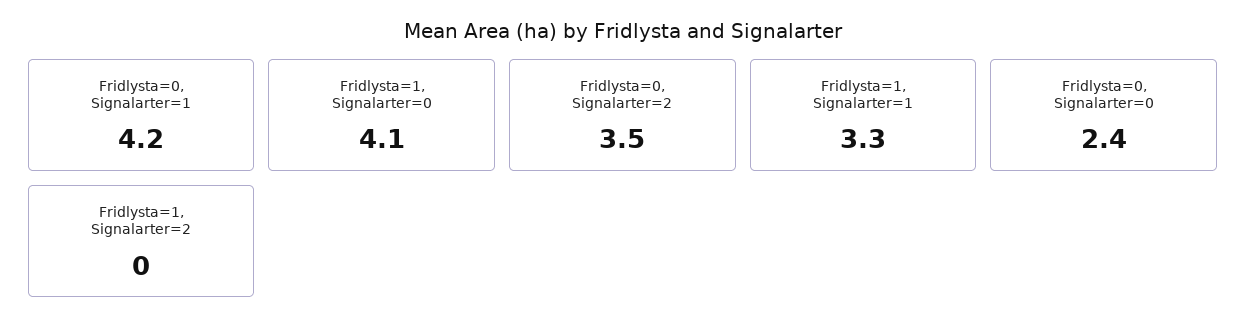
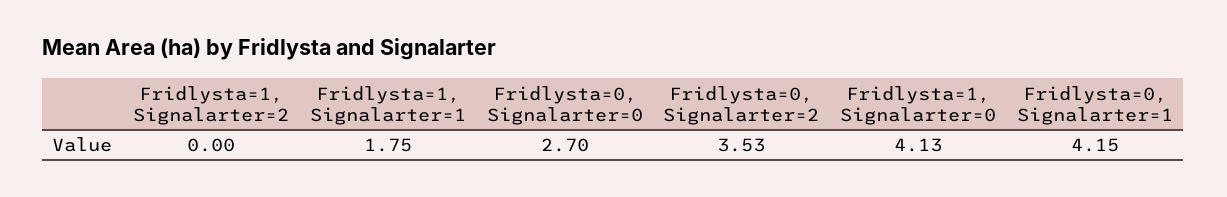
  {
    "Fridlysta=0, Signalarter=1": 4.15,
    "Fridlysta=1, Signalarter=0": 4.13,
    "Fridlysta=0, Signalarter=2": 3.53,
-   "Fridlysta=1, Signalarter=1": 3.3,
+   "Fridlysta=1, Signalarter=1": 1.75,
-   "Fridlysta=0, Signalarter=0": 2.4,
+   "Fridlysta=0, Signalarter=0": 2.7,
    "Fridlysta=1, Signalarter=2": 0
  }

